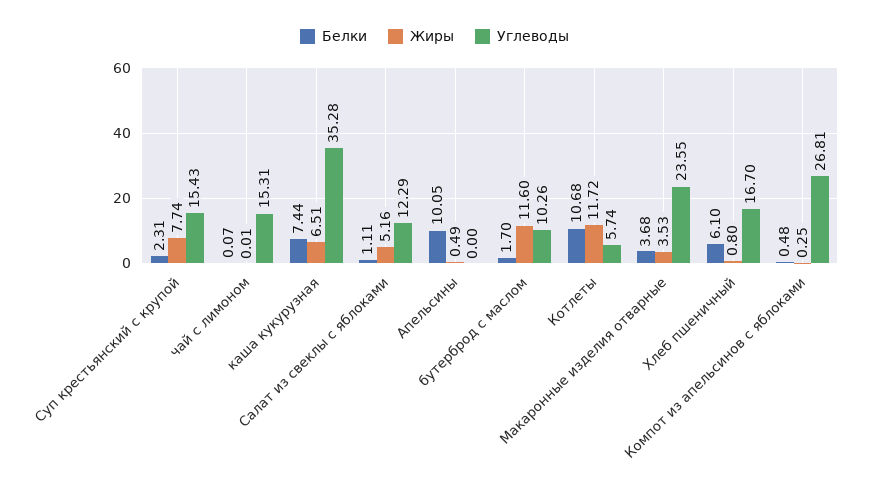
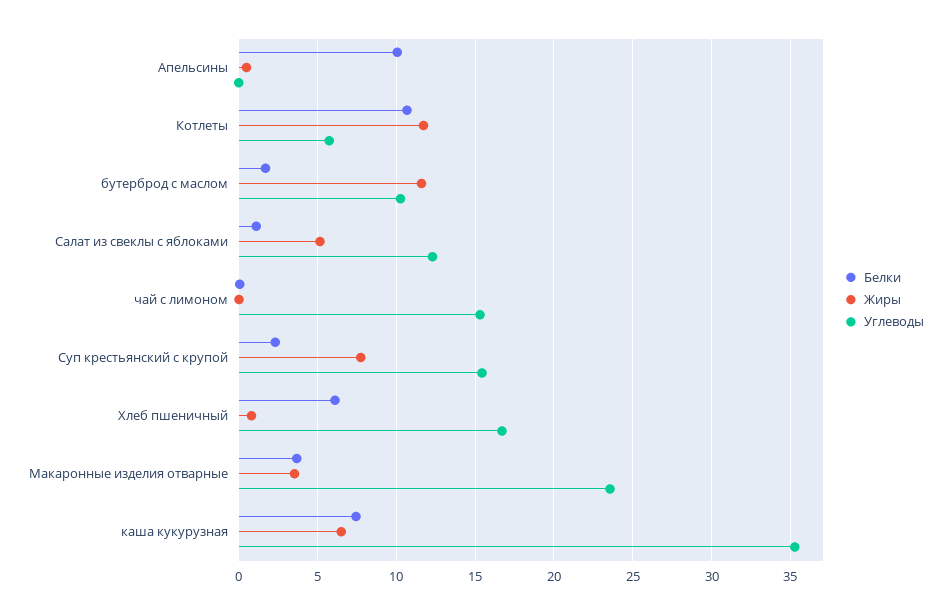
  {
    "Белки": {
      "Суп крестьянский с крупой": 2.31,
      "чай с лимоном": 0.07,
      "каша кукурузная": 7.44,
      "Салат из свеклы с яблоками": 1.11,
      "Апельсины": 10.05,
      "бутерброд с маслом": 1.7,
      "Котлеты": 10.68,
      "Макаронные изделия отварные": 3.68,
-     "Хлеб пшеничный": 6.1,
+     "Хлеб пшеничный": 6.1
-     "Компот из апельсинов с яблоками": 0.48
    },
    "Жиры": {
      "Суп крестьянский с крупой": 7.74,
      "чай с лимоном": 0.01,
      "каша кукурузная": 6.51,
      "Салат из свеклы с яблоками": 5.16,
      "Апельсины": 0.49,
      "бутерброд с маслом": 11.6,
      "Котлеты": 11.72,
      "Макаронные изделия отварные": 3.53,
-     "Хлеб пшеничный": 0.8,
+     "Хлеб пшеничный": 0.8
-     "Компот из апельсинов с яблоками": 0.25
    },
    "Углеводы": {
      "Суп крестьянский с крупой": 15.43,
      "чай с лимоном": 15.31,
      "каша кукурузная": 35.28,
      "Салат из свеклы с яблоками": 12.29,
      "Апельсины": 0,
      "бутерброд с маслом": 10.26,
      "Котлеты": 5.74,
      "Макаронные изделия отварные": 23.55,
-     "Хлеб пшеничный": 16.7,
+     "Хлеб пшеничный": 16.7
-     "Компот из апельсинов с яблоками": 26.81
    }
  }

